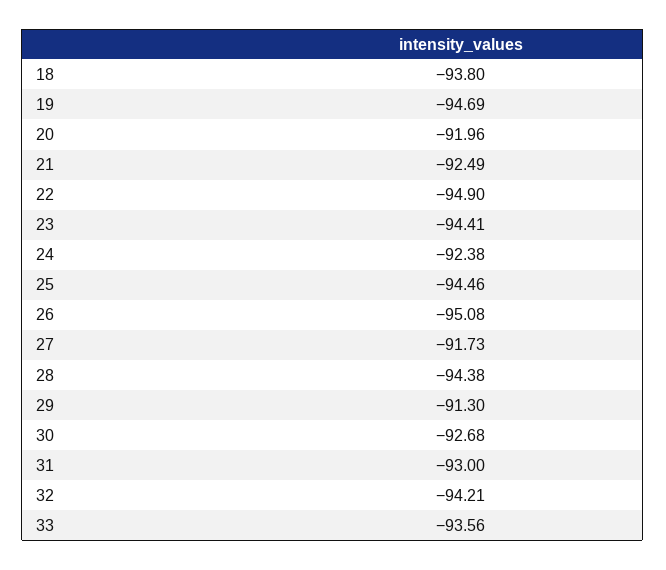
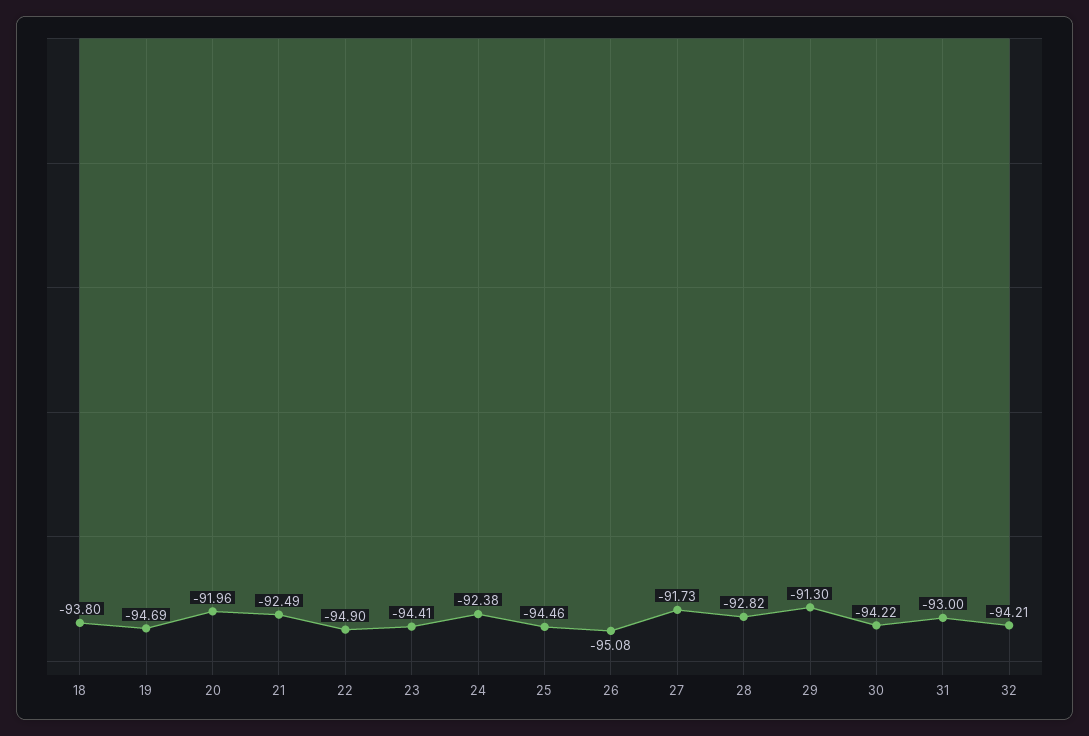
  {
    "18": -93.8,
    "19": -94.69,
    "20": -91.96,
    "21": -92.49,
    "22": -94.9,
    "23": -94.41,
    "24": -92.38,
    "25": -94.46,
    "26": -95.08,
    "27": -91.73,
-   "28": -94.38,
+   "28": -92.82,
    "29": -91.3,
-   "30": -92.68,
+   "30": -94.22,
    "31": -93,
-   "32": -94.21,
+   "32": -94.21
-   "33": -93.56
  }

